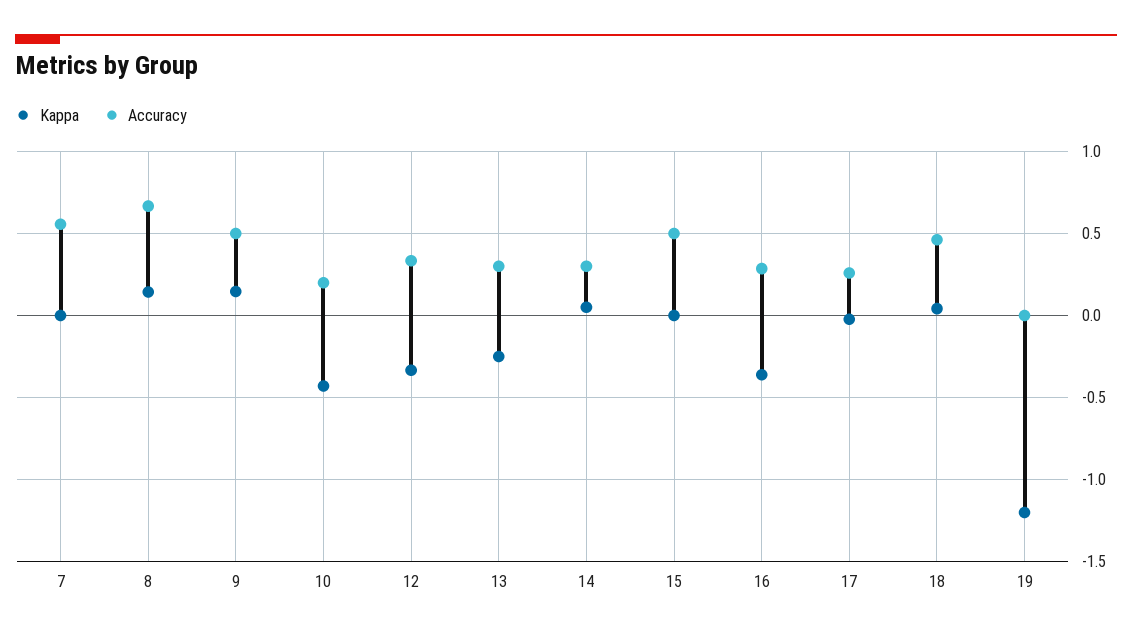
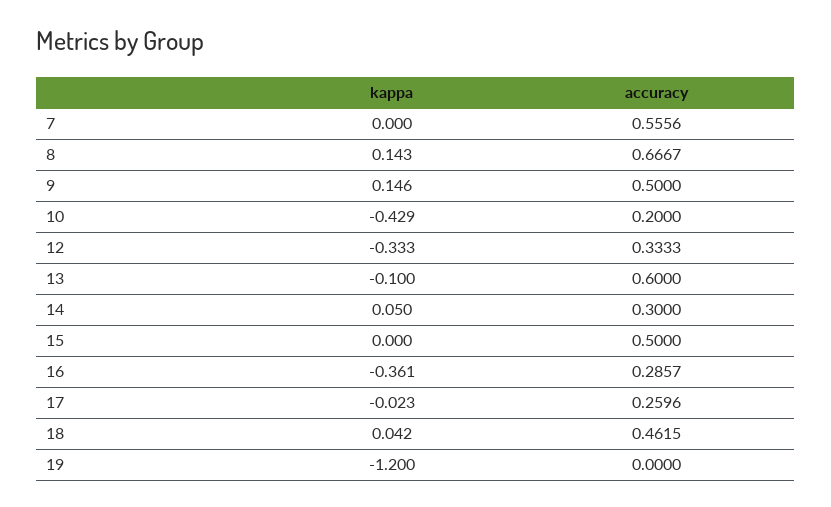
  {
    "Kappa": {
      "7": 0,
      "8": 0.143,
      "9": 0.146,
      "10": -0.429,
      "12": -0.333,
-     "13": -0.25,
+     "13": -0.1,
      "14": 0.05,
      "15": 0,
      "16": -0.361,
      "17": -0.023,
      "18": 0.042,
      "19": -1.2
    },
    "Accuracy": {
      "7": 0.5556,
      "8": 0.6667,
      "9": 0.5,
      "10": 0.2,
      "12": 0.3333,
-     "13": 0.3,
+     "13": 0.6,
      "14": 0.3,
      "15": 0.5,
      "16": 0.2857,
      "17": 0.2596,
      "18": 0.4615,
      "19": 0
    }
  }

